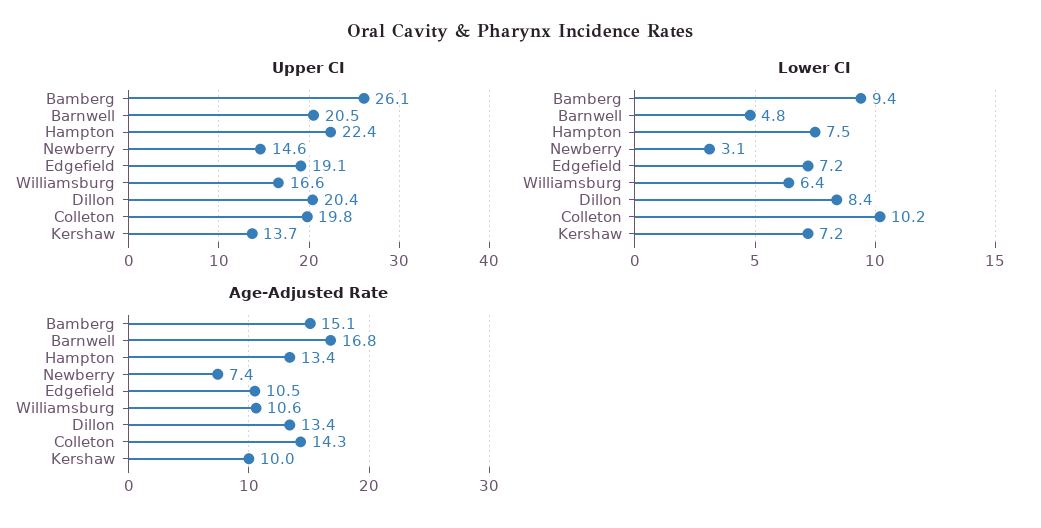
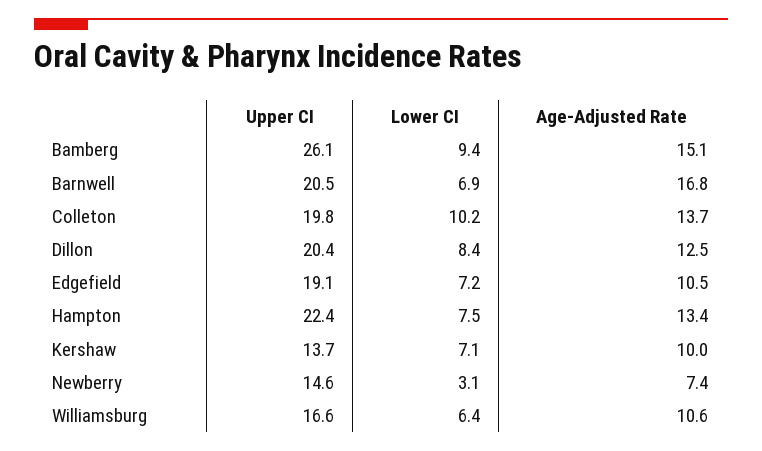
  {
    "Upper CI": {
      "Bamberg": 26.1,
      "Barnwell": 20.5,
      "Hampton": 22.4,
      "Newberry": 14.6,
      "Edgefield": 19.1,
      "Williamsburg": 16.6,
      "Dillon": 20.4,
      "Colleton": 19.8,
      "Kershaw": 13.7
    },
    "Lower CI": {
      "Bamberg": 9.4,
-     "Barnwell": 4.8,
+     "Barnwell": 6.9,
      "Hampton": 7.5,
      "Newberry": 3.1,
      "Edgefield": 7.2,
      "Williamsburg": 6.4,
      "Dillon": 8.4,
      "Colleton": 10.2,
-     "Kershaw": 7.2
+     "Kershaw": 7.1
    },
    "Age-Adjusted Rate": {
      "Bamberg": 15.1,
      "Barnwell": 16.8,
      "Hampton": 13.4,
      "Newberry": 7.4,
      "Edgefield": 10.5,
      "Williamsburg": 10.6,
-     "Dillon": 13.4,
+     "Dillon": 12.5,
-     "Colleton": 14.3,
+     "Colleton": 13.7,
      "Kershaw": 10
    }
  }

